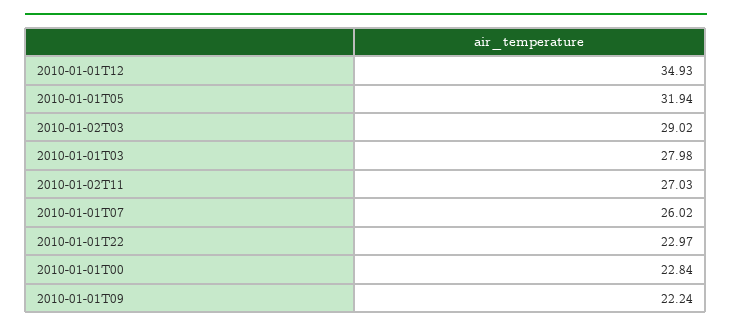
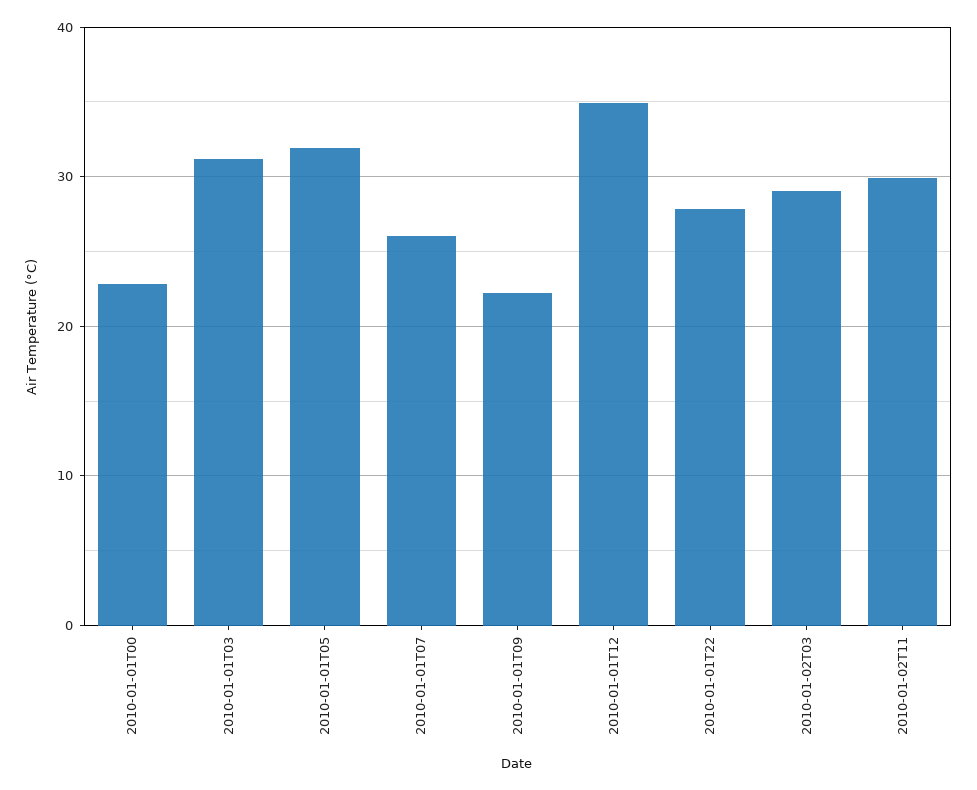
  {
    "2010-01-01T12": 34.93,
    "2010-01-01T05": 31.94,
    "2010-01-02T03": 29.02,
-   "2010-01-01T03": 27.98,
+   "2010-01-01T03": 31,
-   "2010-01-02T11": 27.03,
+   "2010-01-02T11": 30,
    "2010-01-01T07": 26.02,
-   "2010-01-01T22": 22.97,
+   "2010-01-01T22": 28,
    "2010-01-01T00": 22.84,
    "2010-01-01T09": 22.24
  }

